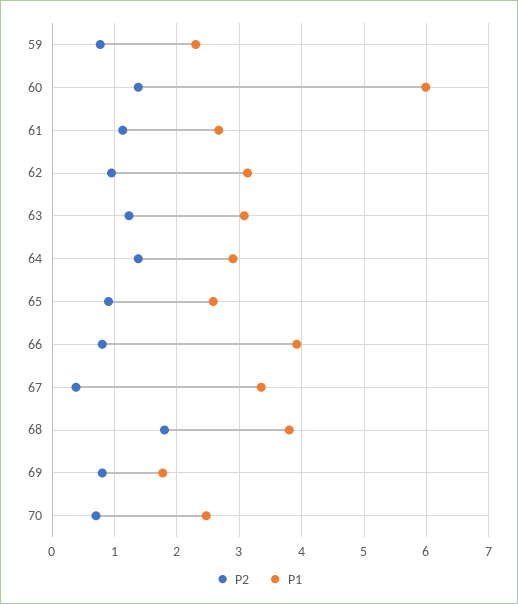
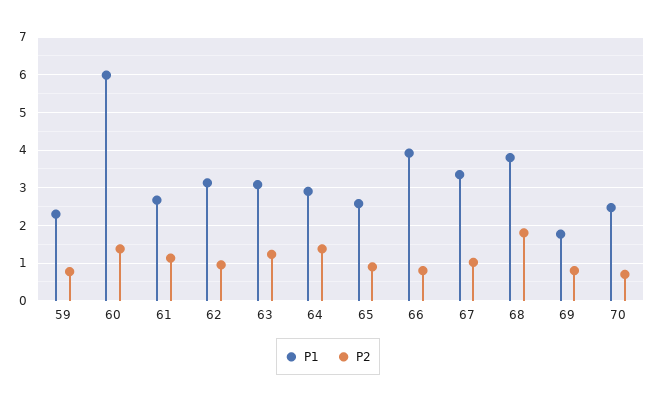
  {
    "P2": {
      "59": 0.8,
      "60": 1.4,
      "61": 1.1,
      "62": 1,
      "63": 1.2,
      "64": 1.4,
      "65": 0.9,
      "66": 0.8,
-     "67": 0.4,
+     "67": 1,
      "68": 1.8,
      "69": 0.8,
      "70": 0.7
    },
    "P1": {
      "59": 2.3,
      "60": 6,
      "61": 2.7,
      "62": 3.1,
      "63": 3.1,
      "64": 2.9,
      "65": 2.6,
      "66": 3.9,
      "67": 3.4,
      "68": 3.8,
      "69": 1.8,
      "70": 2.5
    }
  }

